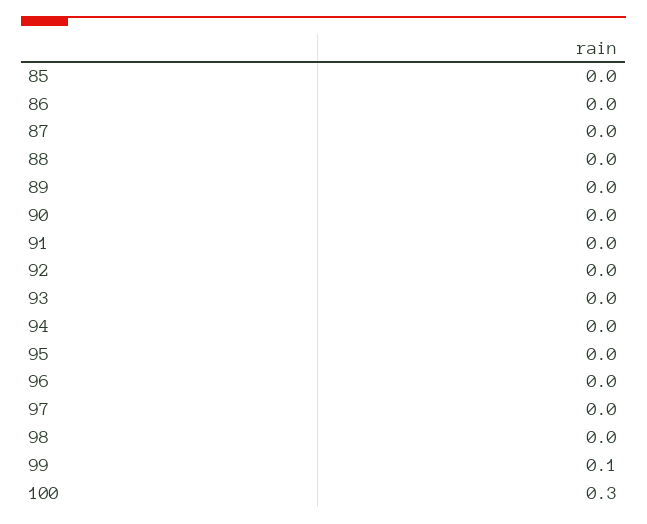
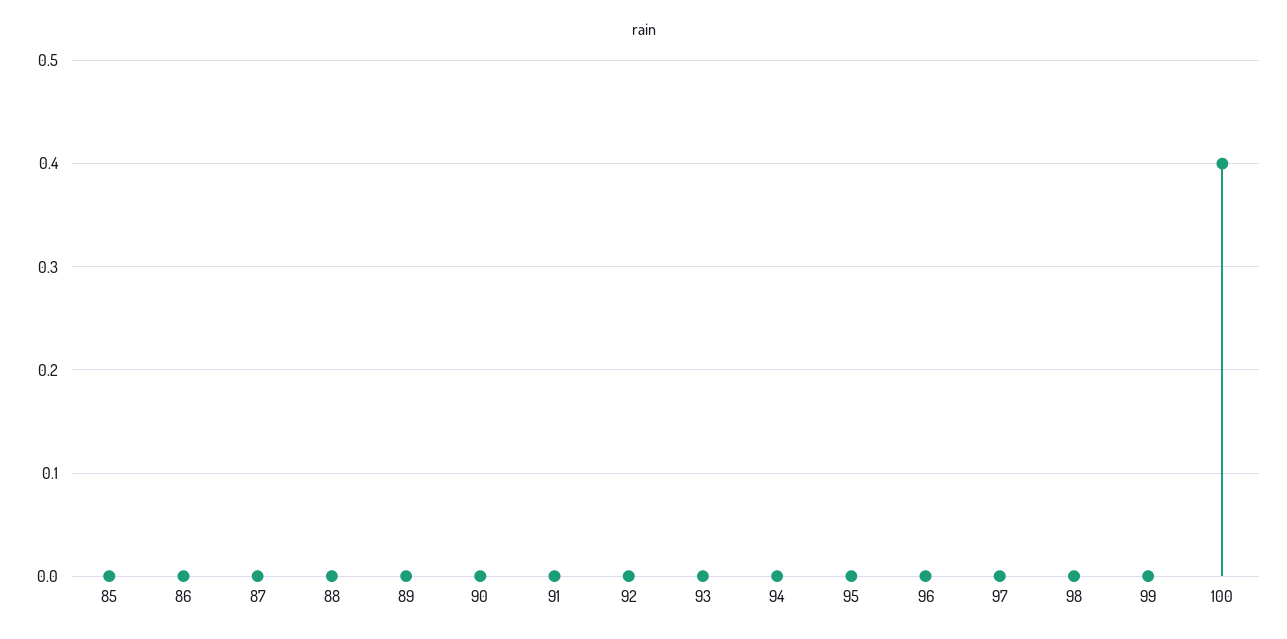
  {
    "85": 0,
    "86": 0,
    "87": 0,
    "88": 0,
    "89": 0,
    "90": 0,
    "91": 0,
    "92": 0,
    "93": 0,
    "94": 0,
    "95": 0,
    "96": 0,
    "97": 0,
    "98": 0,
-   "99": 0.1,
+   "99": 0,
-   "100": 0.3
+   "100": 0.4
  }

